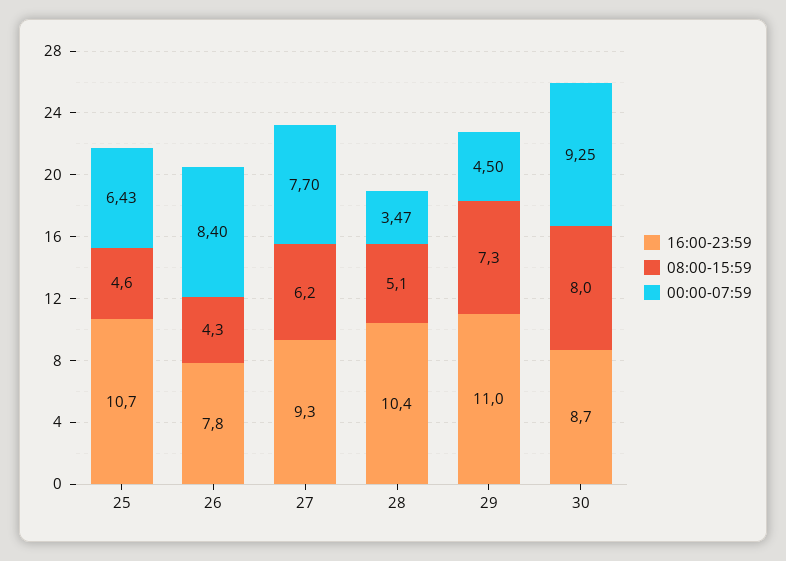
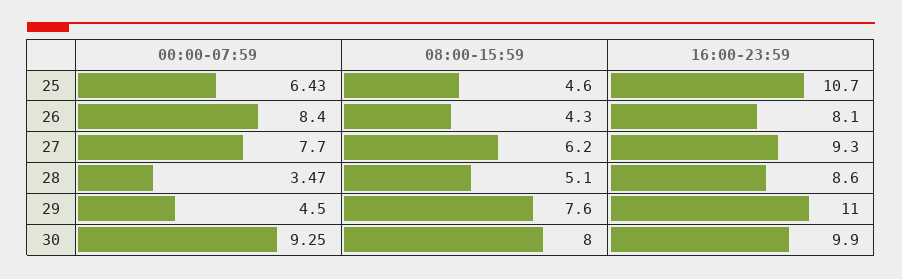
  {
    "16:00-23:59": {
      "25": 10.7,
-     "26": 7.8,
+     "26": 8.1,
      "27": 9.3,
-     "28": 10.4,
+     "28": 8.6,
      "29": 11,
-     "30": 8.7
+     "30": 9.9
    },
    "08:00-15:59": {
      "25": 4.6,
      "26": 4.3,
      "27": 6.2,
      "28": 5.1,
-     "29": 7.3,
+     "29": 7.6,
      "30": 8
    },
    "00:00-07:59": {
      "25": 6.43,
      "26": 8.4,
      "27": 7.7,
      "28": 3.47,
      "29": 4.5,
      "30": 9.25
    }
  }

